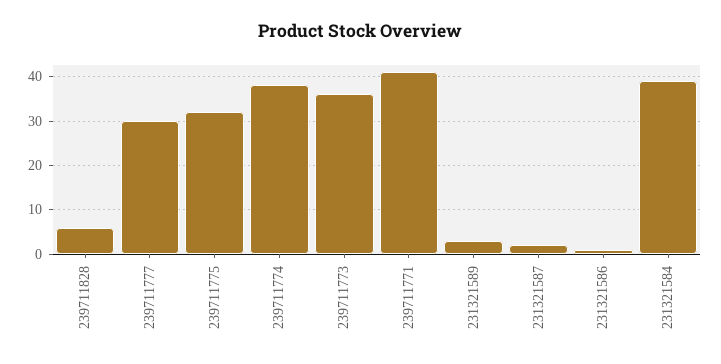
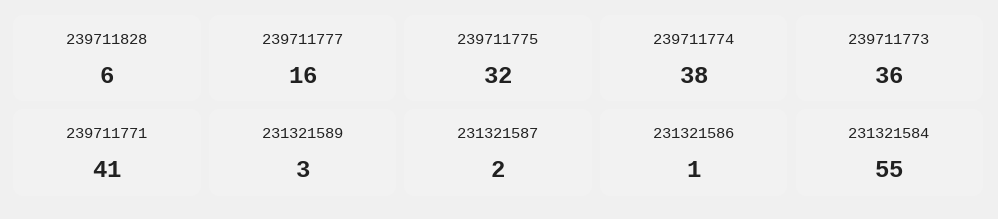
  {
    "239711828": 6,
-   "239711777": 30,
+   "239711777": 16,
    "239711775": 32,
    "239711774": 38,
    "239711773": 36,
    "239711771": 41,
    "231321589": 3,
    "231321587": 2,
    "231321586": 1,
-   "231321584": 40
+   "231321584": 55
  }

